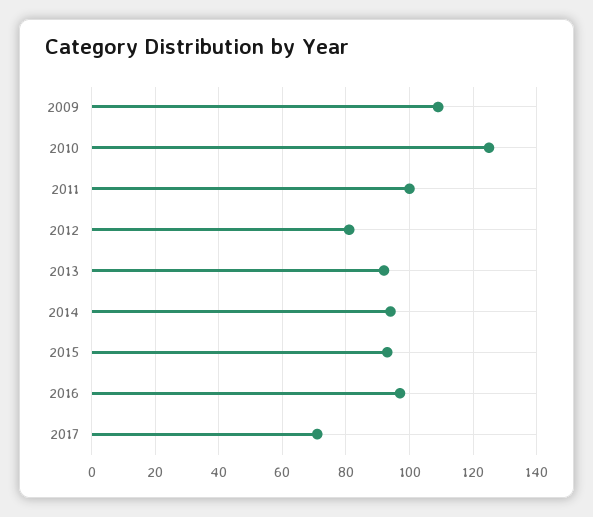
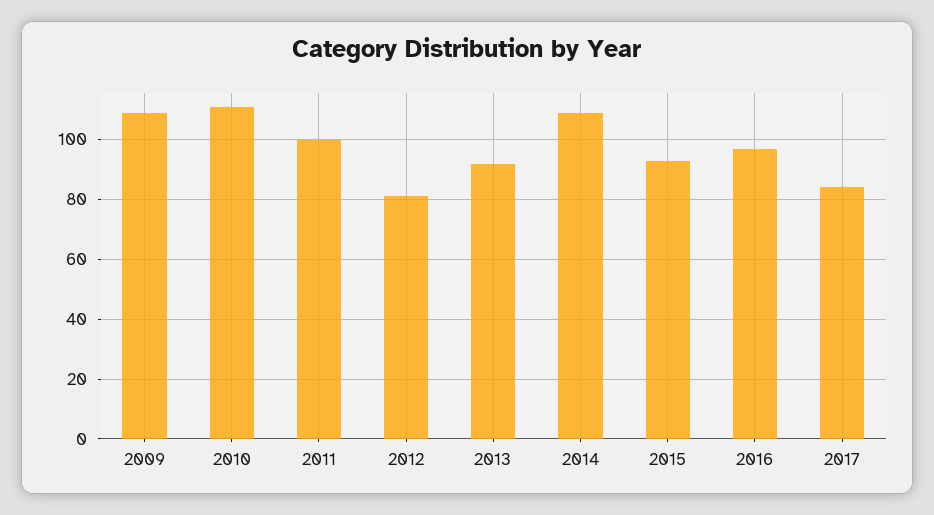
  {
    "2009": 110,
-   "2010": 125,
+   "2010": 110,
    "2011": 100,
    "2012": 80,
    "2013": 90,
-   "2014": 95,
+   "2014": 110,
    "2015": 95,
    "2016": 95,
-   "2017": 70
+   "2017": 85
  }

